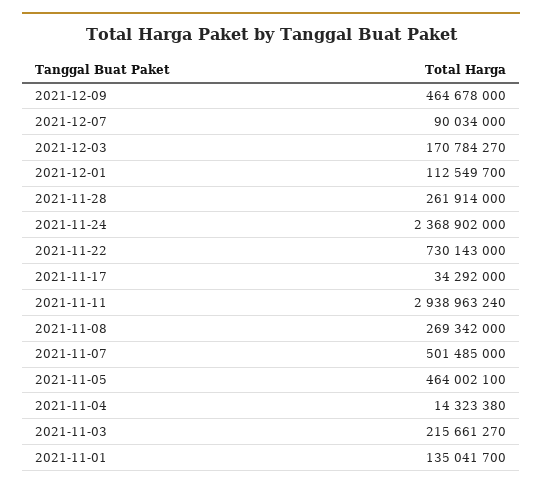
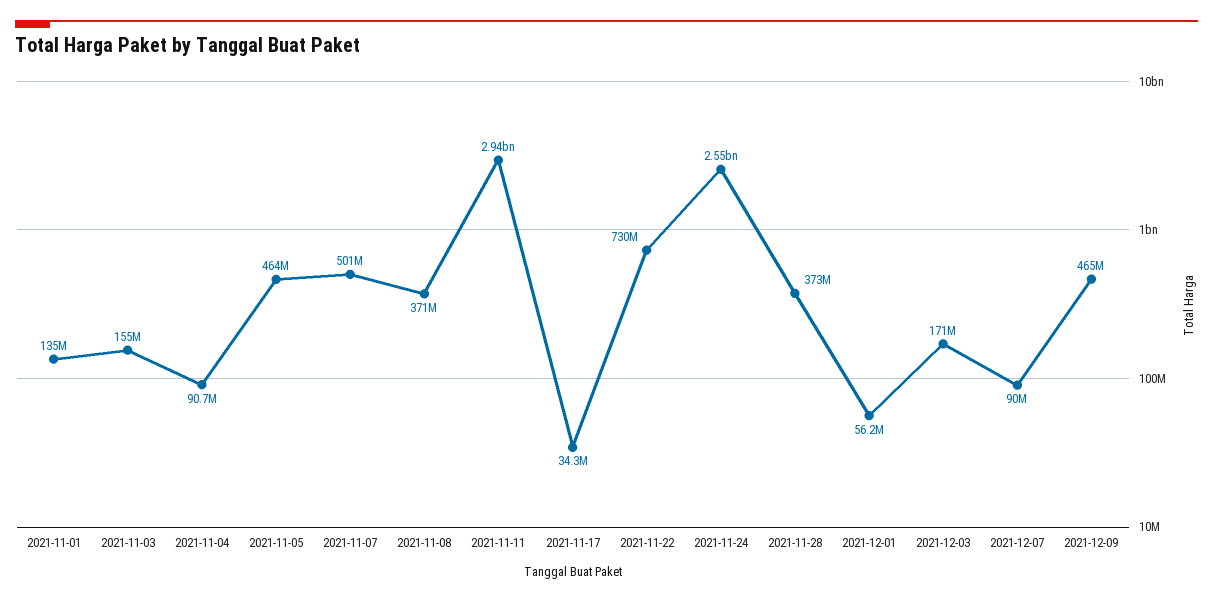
  {
    "2021-12-09": 464678000,
    "2021-12-07": 90034000,
    "2021-12-03": 170784270,
-   "2021-12-01": 112549700,
+   "2021-12-01": 56200000,
-   "2021-11-28": 261914000,
+   "2021-11-28": 373000000,
-   "2021-11-24": 2368902000,
+   "2021-11-24": 2550000000,
    "2021-11-22": 730143000,
    "2021-11-17": 34292000,
    "2021-11-11": 2938963240,
-   "2021-11-08": 269342000,
+   "2021-11-08": 371000000,
    "2021-11-07": 501485000,
    "2021-11-05": 464002100,
-   "2021-11-04": 14323380,
+   "2021-11-04": 90700000,
-   "2021-11-03": 215661270,
+   "2021-11-03": 155000000,
    "2021-11-01": 135041700
  }

